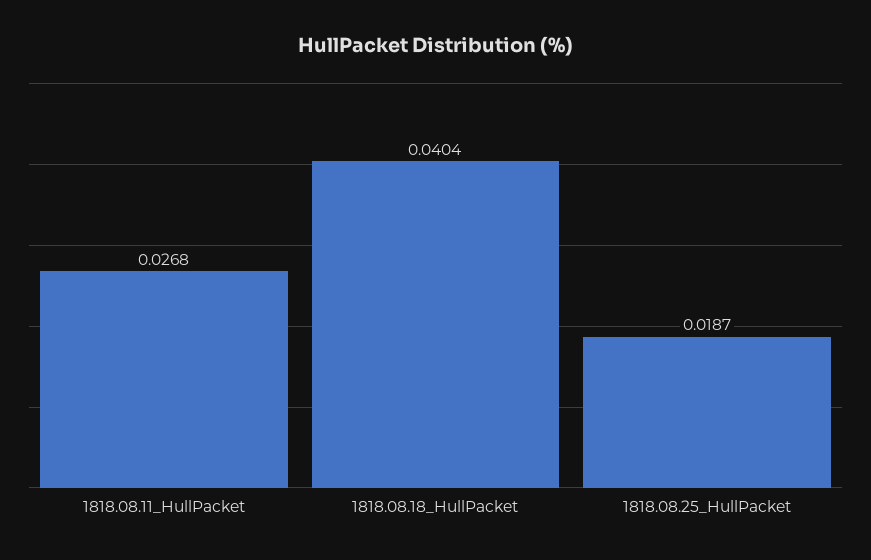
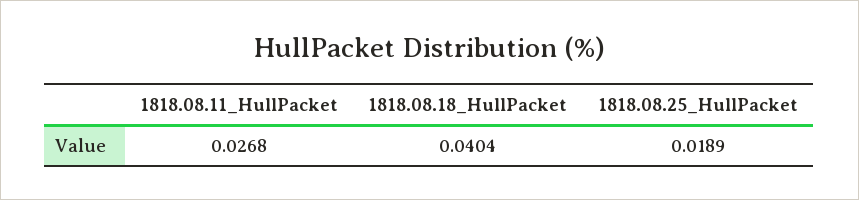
  {
    "1818.08.11_HullPacket": 0.0268,
    "1818.08.18_HullPacket": 0.0404,
-   "1818.08.25_HullPacket": 0.0187
+   "1818.08.25_HullPacket": 0.0189
  }

